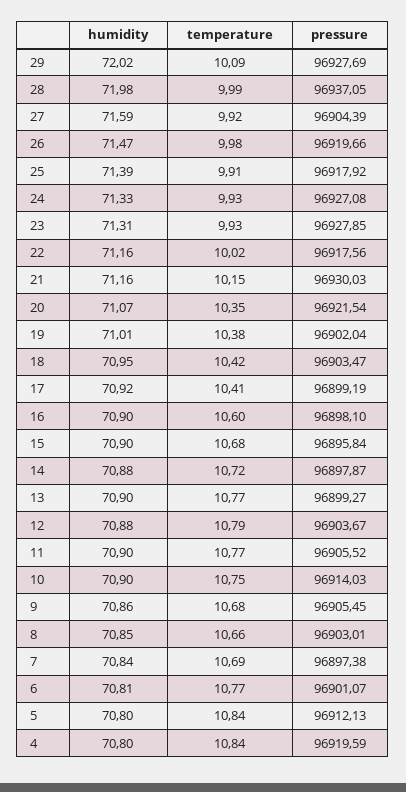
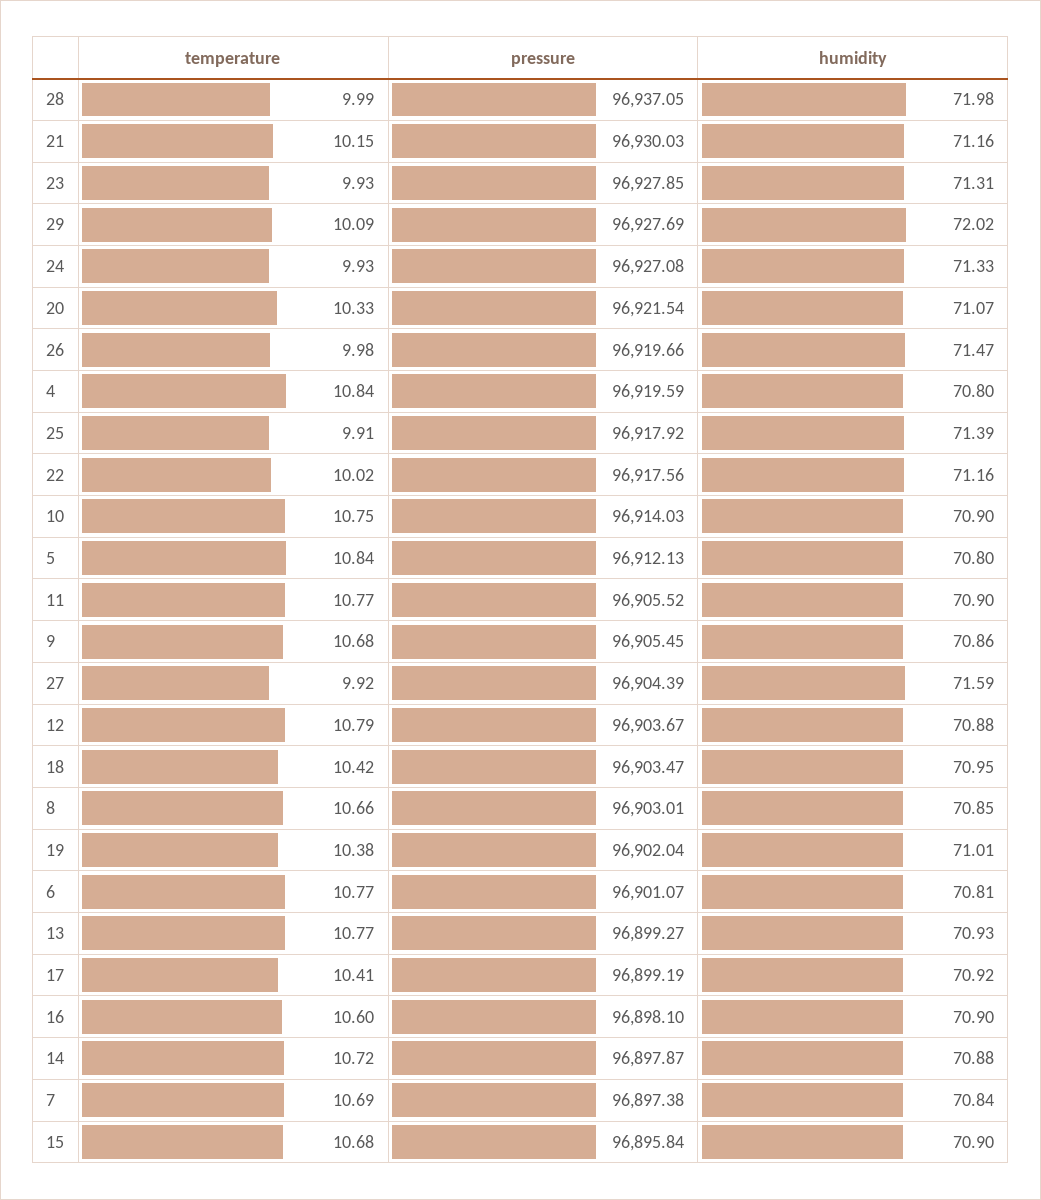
  {
    "humidity": {
      "29": 72.02,
      "28": 71.98,
      "27": 71.59,
      "26": 71.47,
      "25": 71.39,
      "24": 71.33,
      "23": 71.31,
      "22": 71.16,
      "21": 71.16,
      "20": 71.07,
      "19": 71.01,
      "18": 70.95,
      "17": 70.92,
      "16": 70.9,
      "15": 70.9,
      "14": 70.88,
-     "13": 70.9,
+     "13": 70.93,
      "12": 70.88,
      "11": 70.9,
      "10": 70.9,
      "9": 70.86,
      "8": 70.85,
      "7": 70.84,
      "6": 70.81,
      "5": 70.8,
      "4": 70.8
    },
    "temperature": {
      "29": 10.09,
      "28": 9.99,
      "27": 9.92,
      "26": 9.98,
      "25": 9.91,
      "24": 9.93,
      "23": 9.93,
      "22": 10.02,
      "21": 10.15,
-     "20": 10.35,
+     "20": 10.33,
      "19": 10.38,
      "18": 10.42,
      "17": 10.41,
      "16": 10.6,
      "15": 10.68,
      "14": 10.72,
      "13": 10.77,
      "12": 10.79,
      "11": 10.77,
      "10": 10.75,
      "9": 10.68,
      "8": 10.66,
      "7": 10.69,
      "6": 10.77,
      "5": 10.84,
      "4": 10.84
    },
    "pressure": {
      "29": 96927.69,
      "28": 96937.05,
      "27": 96904.39,
      "26": 96919.66,
      "25": 96917.92,
      "24": 96927.08,
      "23": 96927.85,
      "22": 96917.56,
      "21": 96930.03,
      "20": 96921.54,
      "19": 96902.04,
      "18": 96903.47,
      "17": 96899.19,
      "16": 96898.1,
      "15": 96895.84,
      "14": 96897.87,
      "13": 96899.27,
      "12": 96903.67,
      "11": 96905.52,
      "10": 96914.03,
      "9": 96905.45,
      "8": 96903.01,
      "7": 96897.38,
      "6": 96901.07,
      "5": 96912.13,
      "4": 96919.59
    }
  }

